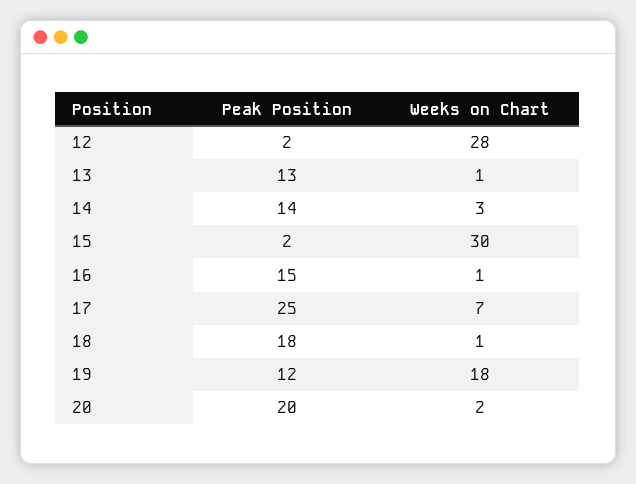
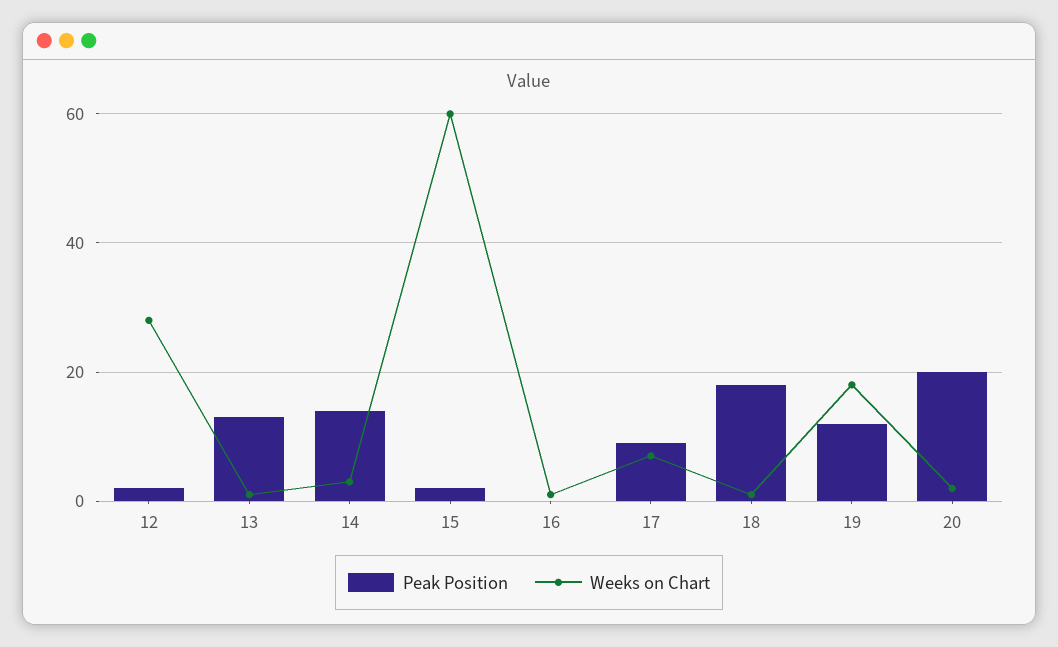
  {
    "Peak Position": {
      "12": 2,
      "13": 13,
      "14": 14,
      "15": 2,
-     "16": 15,
+     "16": 0,
-     "17": 25,
+     "17": 10,
      "18": 18,
      "19": 12,
      "20": 20
    },
    "Weeks on Chart": {
      "12": 28,
      "13": 1,
      "14": 3,
-     "15": 30,
+     "15": 60,
      "16": 1,
      "17": 7,
      "18": 1,
      "19": 18,
      "20": 2
    }
  }

